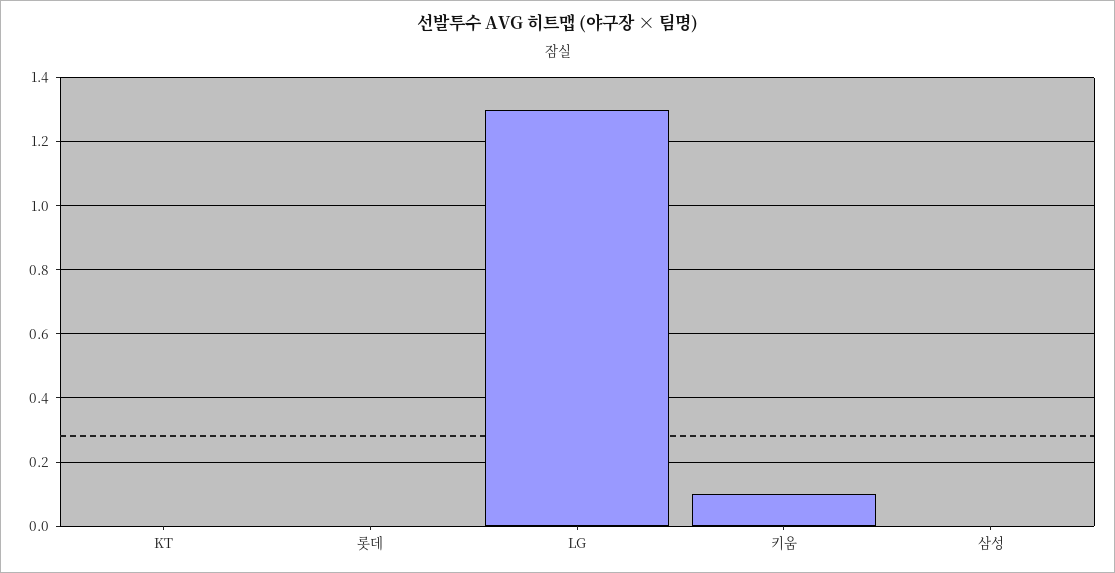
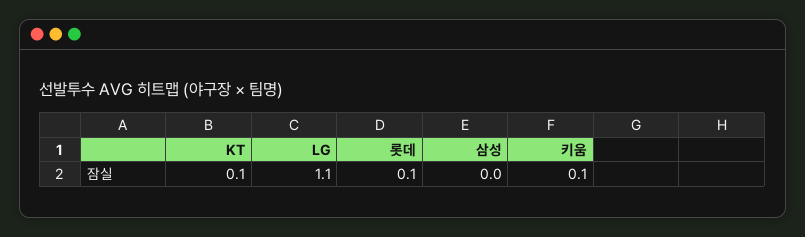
  {
-   "KT": 0,
+   "KT": 0.1,
-   "롯데": 0,
+   "롯데": 0.1,
-   "LG": 1.3,
+   "LG": 1.1,
    "키움": 0.1,
    "삼성": 0
  }

